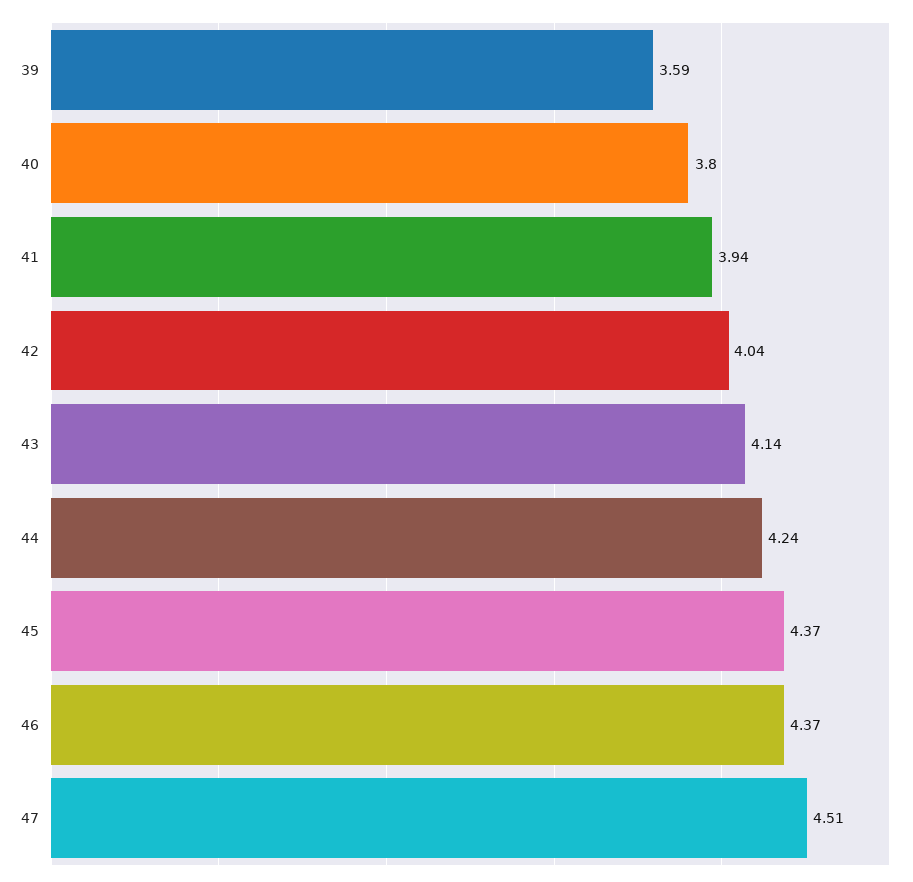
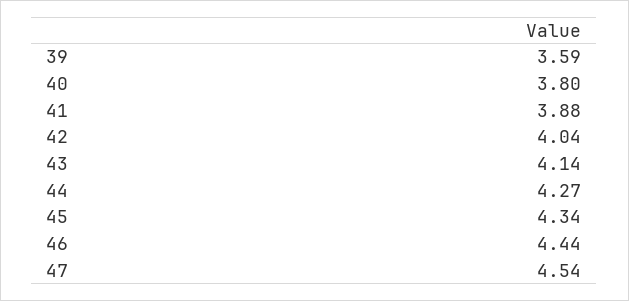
  {
    "39": 3.59,
    "40": 3.8,
-   "41": 3.94,
+   "41": 3.88,
    "42": 4.04,
    "43": 4.14,
-   "44": 4.24,
+   "44": 4.27,
-   "45": 4.37,
+   "45": 4.34,
-   "46": 4.37,
+   "46": 4.44,
-   "47": 4.51
+   "47": 4.54
  }

